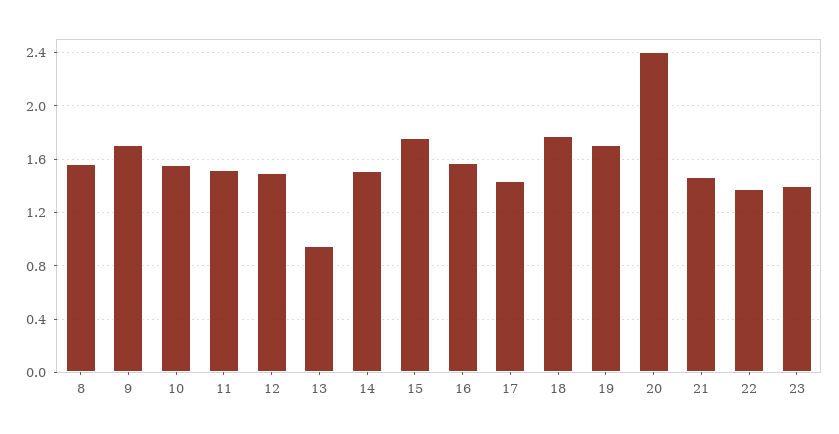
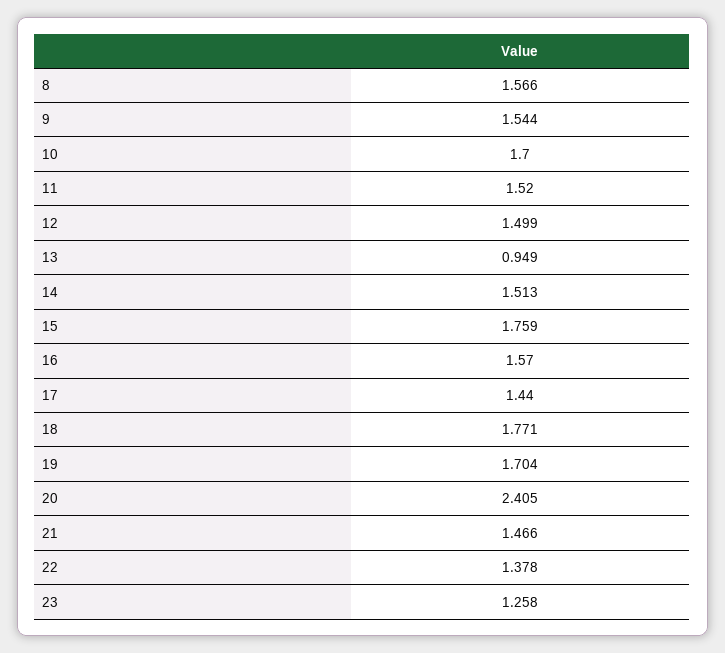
  {
    "8": 1.566,
-   "9": 1.7,
+   "9": 1.544,
-   "10": 1.55,
+   "10": 1.7,
    "11": 1.52,
    "12": 1.499,
    "13": 0.949,
    "14": 1.513,
    "15": 1.759,
    "16": 1.57,
    "17": 1.44,
    "18": 1.771,
    "19": 1.704,
    "20": 2.405,
    "21": 1.466,
    "22": 1.378,
-   "23": 1.4
+   "23": 1.258
  }

